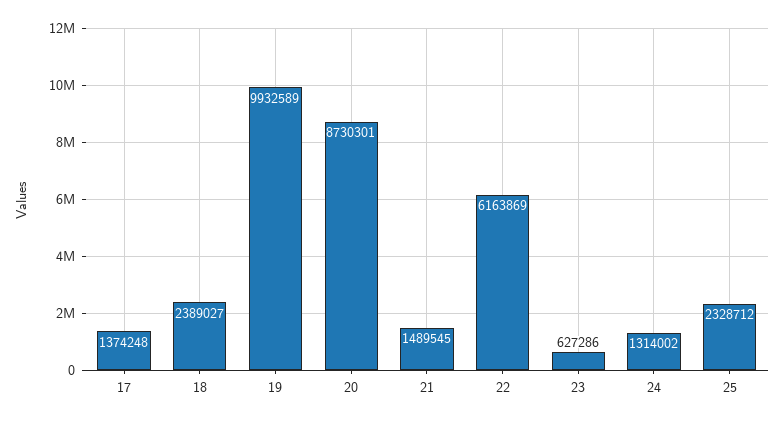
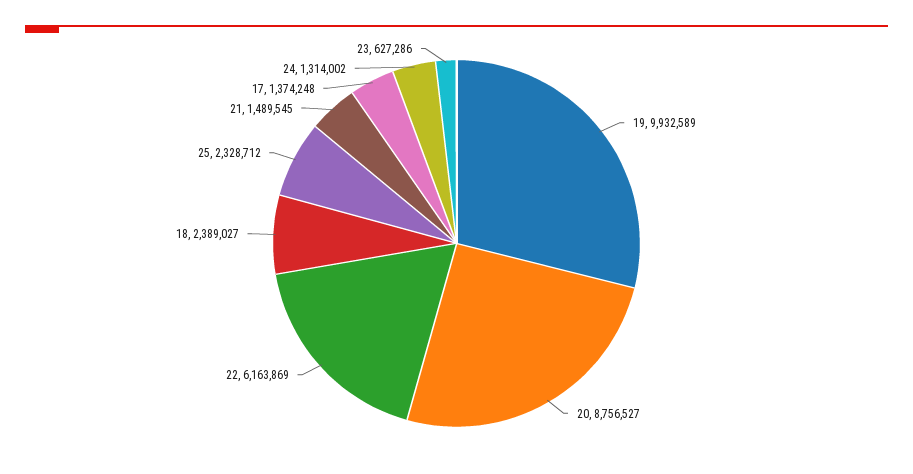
  {
    "17": 1374248,
    "18": 2389027,
    "19": 9932589,
-   "20": 8730301,
+   "20": 8756527,
    "21": 1489545,
    "22": 6163869,
    "23": 627286,
    "24": 1314002,
    "25": 2328712
  }

